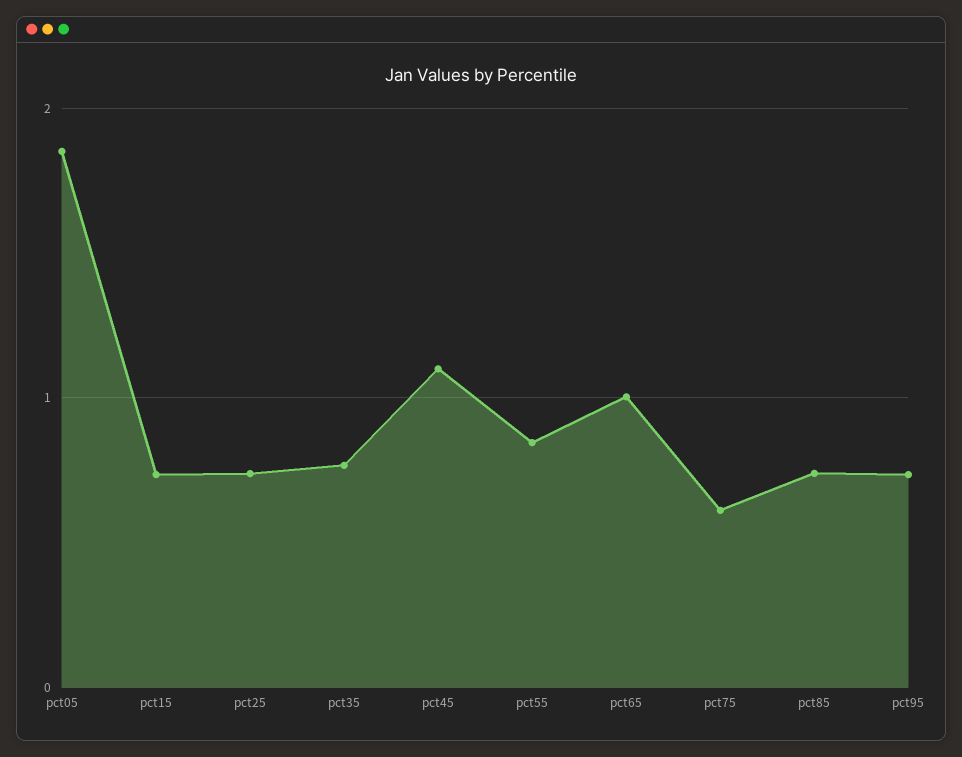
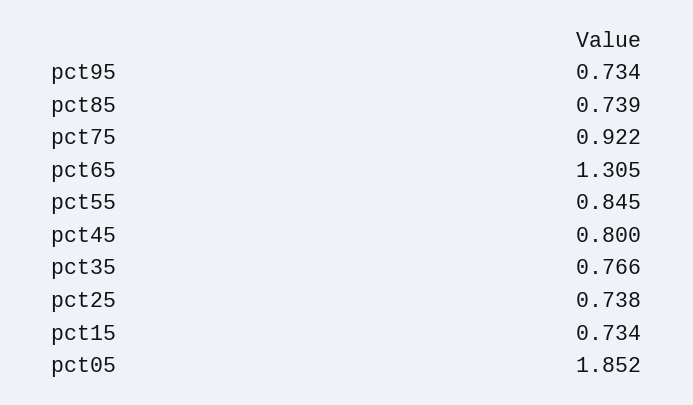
  {
    "pct05": 1.852,
    "pct15": 0.734,
    "pct25": 0.738,
    "pct35": 0.766,
-   "pct45": 1.1,
+   "pct45": 0.8,
    "pct55": 0.845,
-   "pct65": 1,
+   "pct65": 1.305,
-   "pct75": 0.6,
+   "pct75": 0.922,
    "pct85": 0.739,
    "pct95": 0.734
  }

